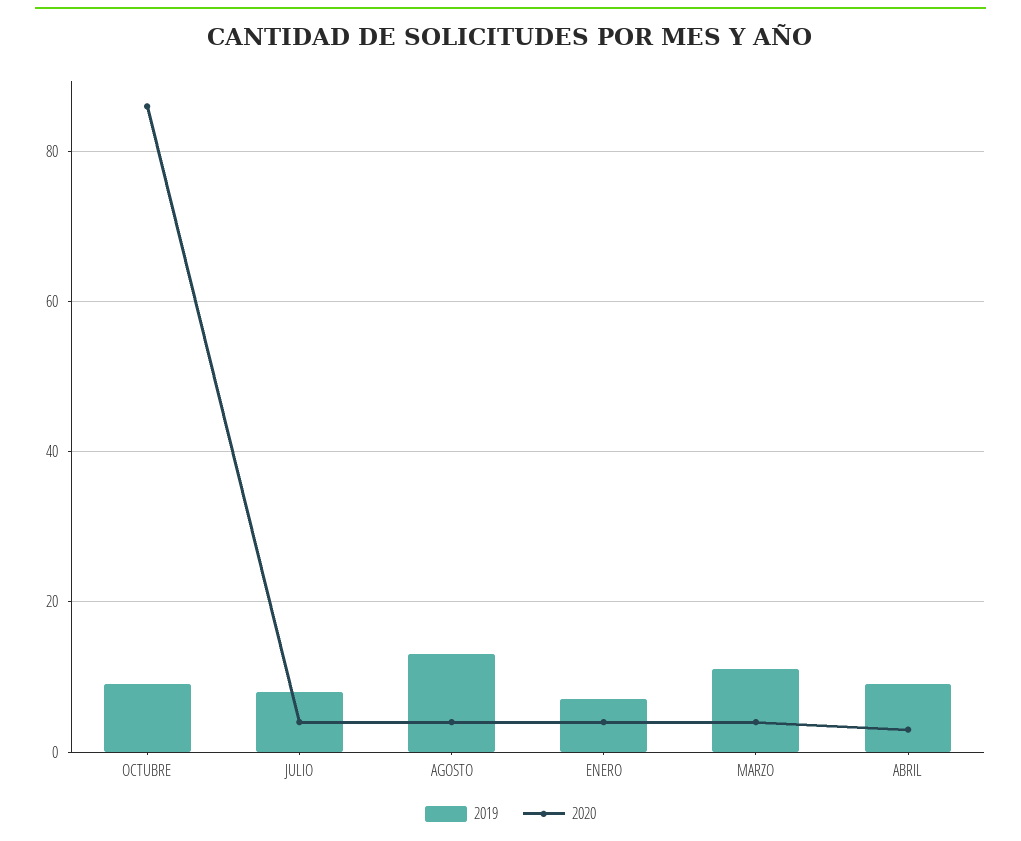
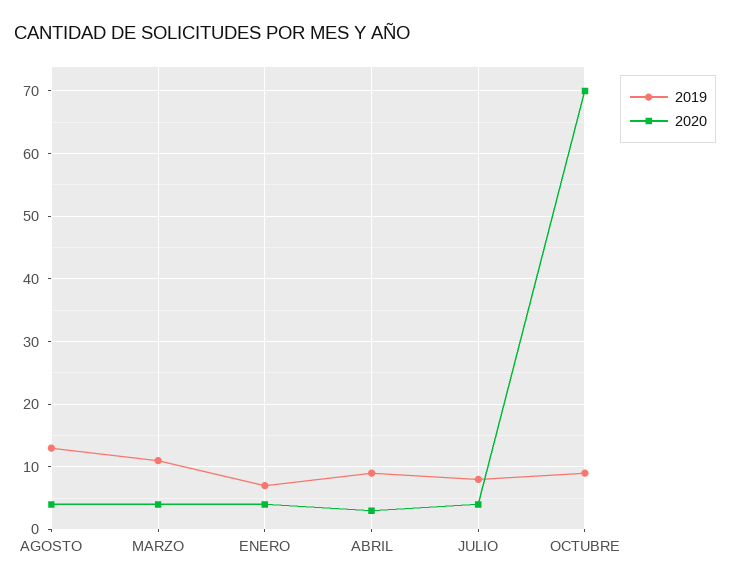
  {
    "2019": {
      "OCTUBRE": 9,
      "JULIO": 8,
      "AGOSTO": 13,
      "ENERO": 7,
      "MARZO": 11,
      "ABRIL": 9
    },
    "2020": {
-     "OCTUBRE": 85,
+     "OCTUBRE": 70,
      "JULIO": 4,
      "AGOSTO": 4,
      "ENERO": 4,
      "MARZO": 4,
      "ABRIL": 3
    }
  }

